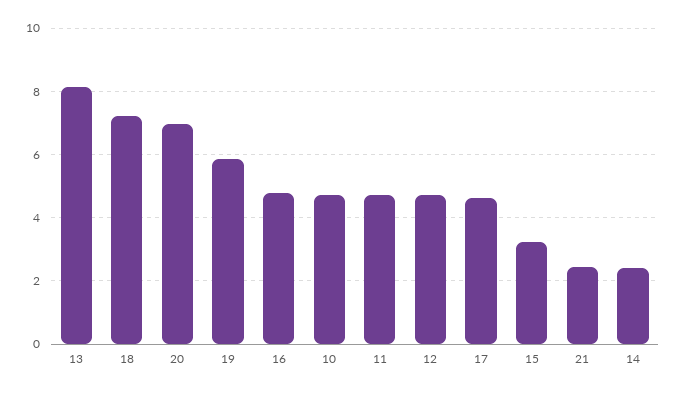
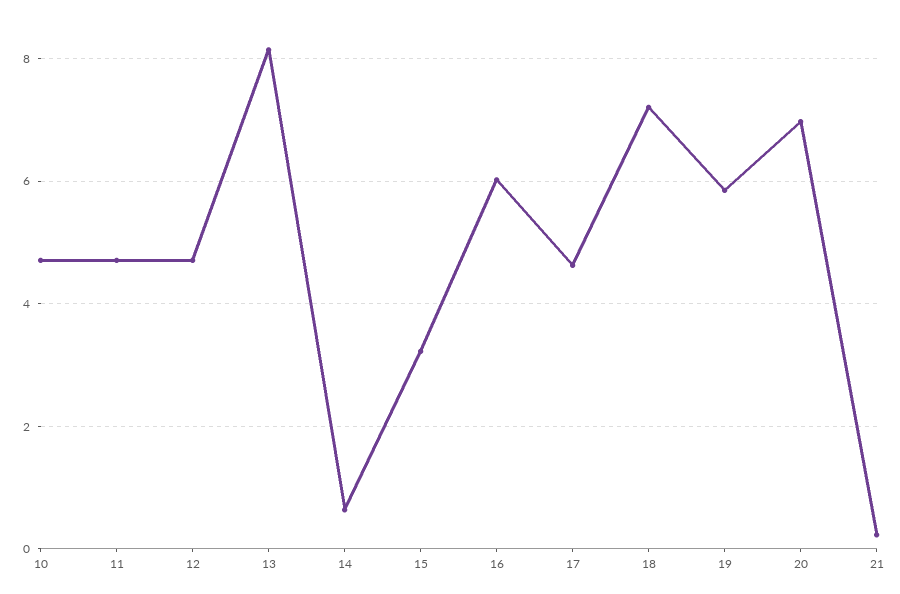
  {
    "13": 8.2,
    "18": 7.2,
    "20": 7,
    "19": 5.8,
-   "16": 4.8,
+   "16": 6,
    "10": 4.8,
    "11": 4.8,
    "12": 4.8,
    "17": 4.6,
    "15": 3.2,
-   "21": 2.4,
+   "21": 0.2,
-   "14": 2.4
+   "14": 0.6
  }

